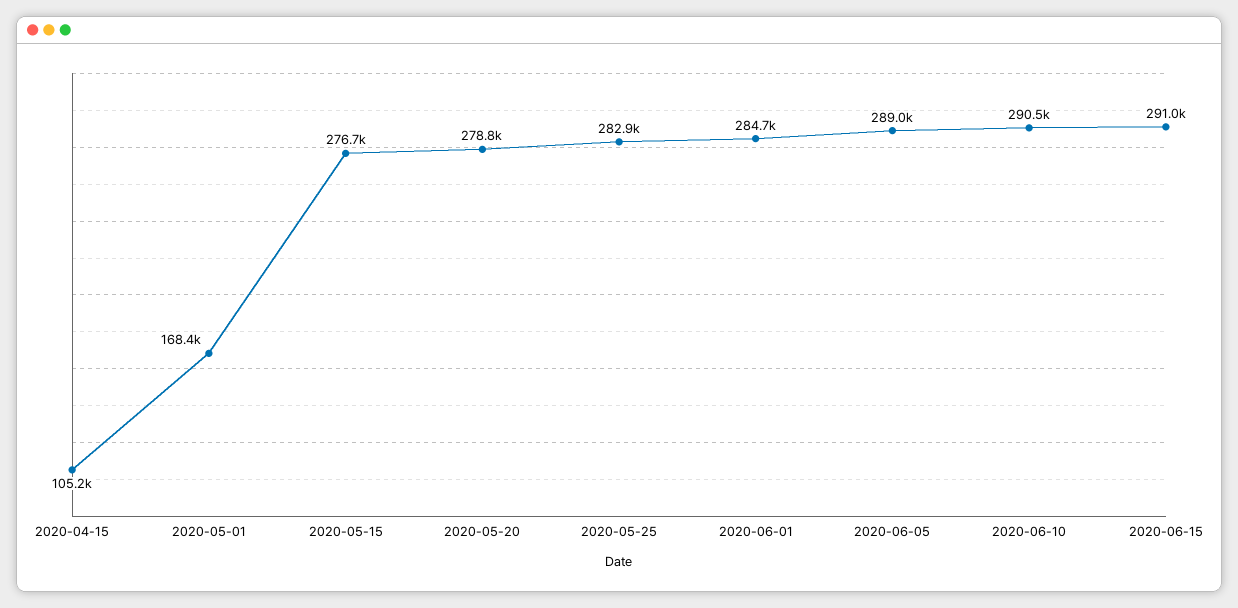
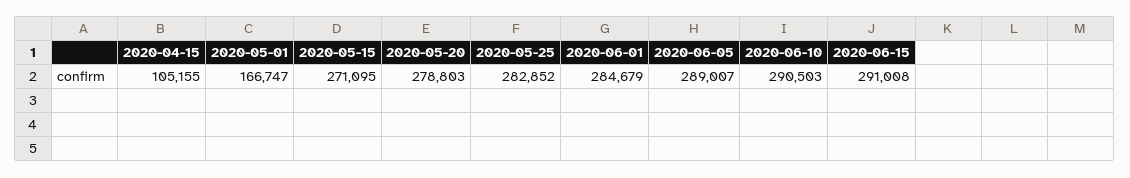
  {
    "2020-04-15": 105155,
-   "2020-05-01": 168400,
+   "2020-05-01": 166747,
-   "2020-05-15": 276700,
+   "2020-05-15": 271095,
    "2020-05-20": 278803,
    "2020-05-25": 282852,
    "2020-06-01": 284679,
    "2020-06-05": 289007,
    "2020-06-10": 290503,
    "2020-06-15": 291008
  }

